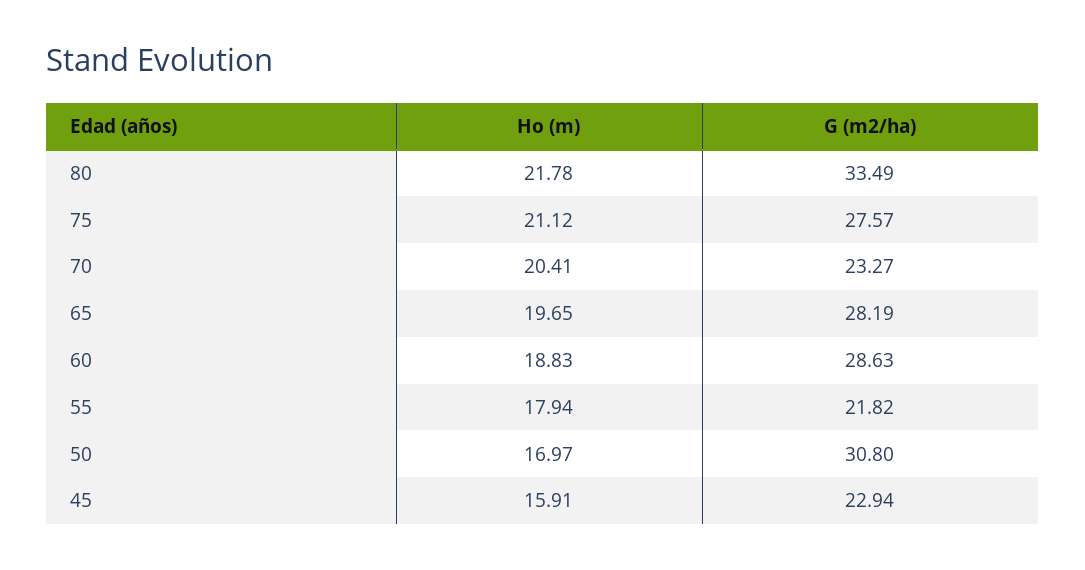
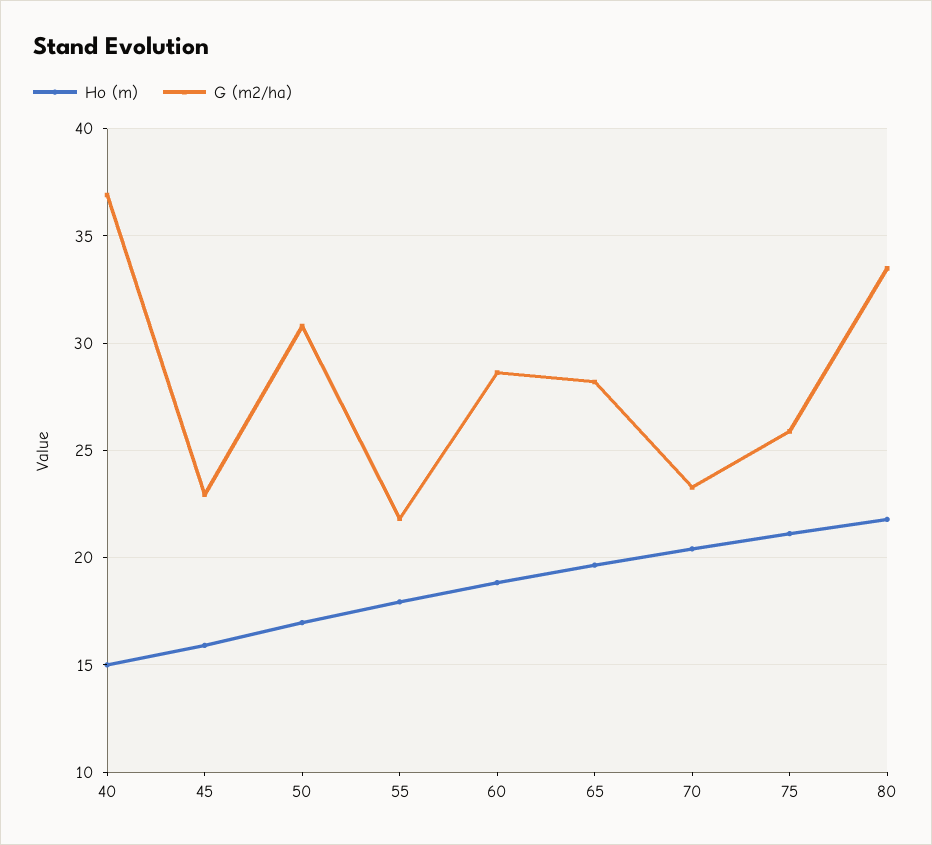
  {
    "Ho (m)": {
      "80": 21.78,
      "75": 21.12,
      "70": 20.41,
      "65": 19.65,
      "60": 18.83,
      "55": 17.94,
      "50": 16.97,
-     "45": 15.91
+     "45": 15.91,
+     "40": 15
    },
    "G (m2/ha)": {
      "80": 33.49,
-     "75": 27.57,
+     "75": 26,
      "70": 23.27,
      "65": 28.19,
      "60": 28.63,
      "55": 21.82,
      "50": 30.8,
-     "45": 22.94
+     "45": 22.94,
+     "40": 37
    }
  }

